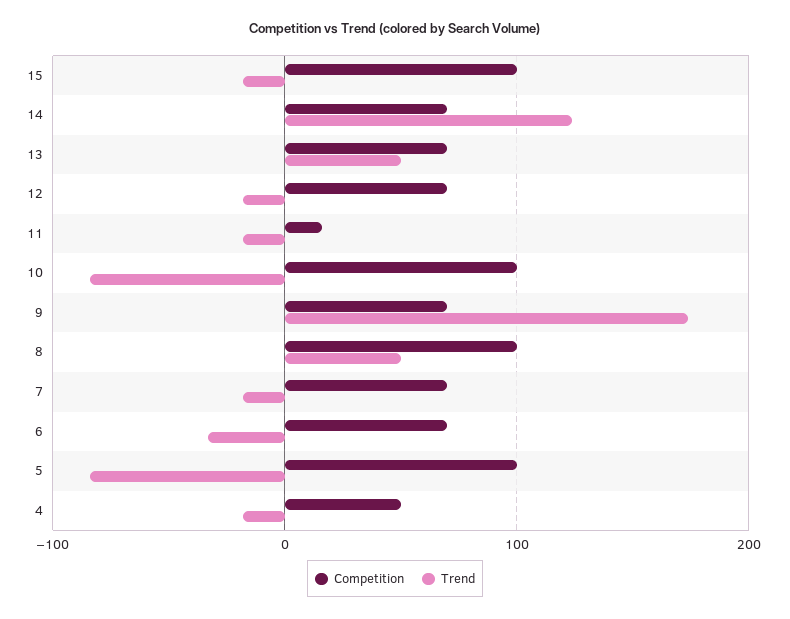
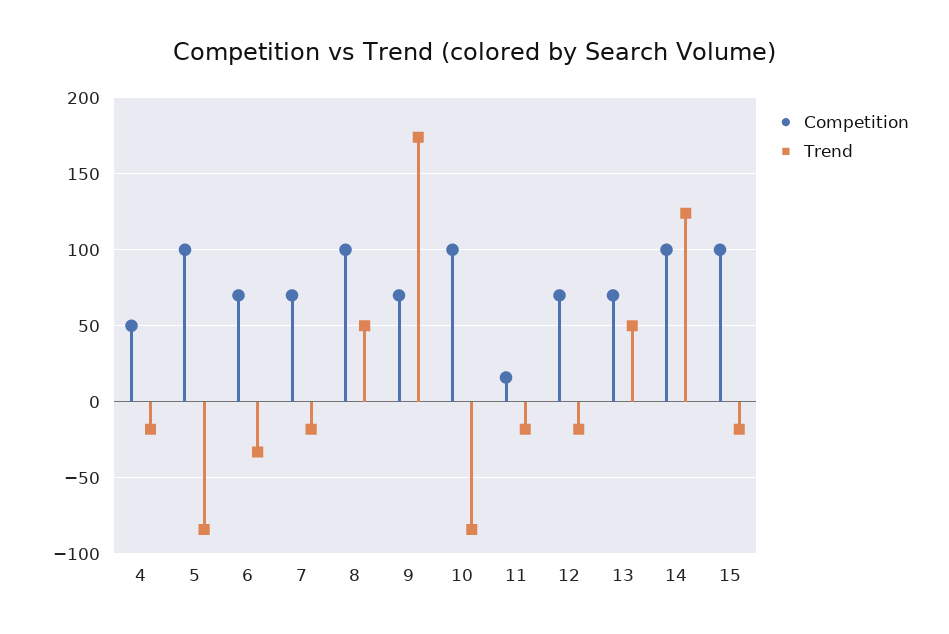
  {
    "Competition": {
      "15": 100,
-     "14": 70,
+     "14": 100,
      "13": 70,
      "12": 70,
      "11": 15,
      "10": 100,
      "9": 70,
      "8": 100,
      "7": 70,
      "6": 70,
      "5": 100,
      "4": 50
    },
    "Trend": {
      "15": -20,
      "14": 125,
      "13": 50,
      "12": -20,
      "11": -20,
      "10": -85,
      "9": 175,
      "8": 50,
      "7": -20,
      "6": -35,
      "5": -85,
      "4": -20
    }
  }

